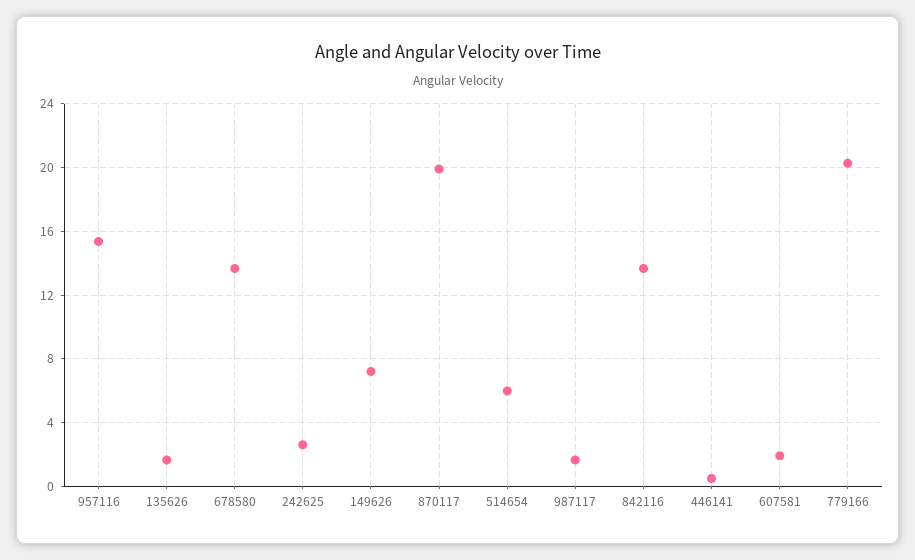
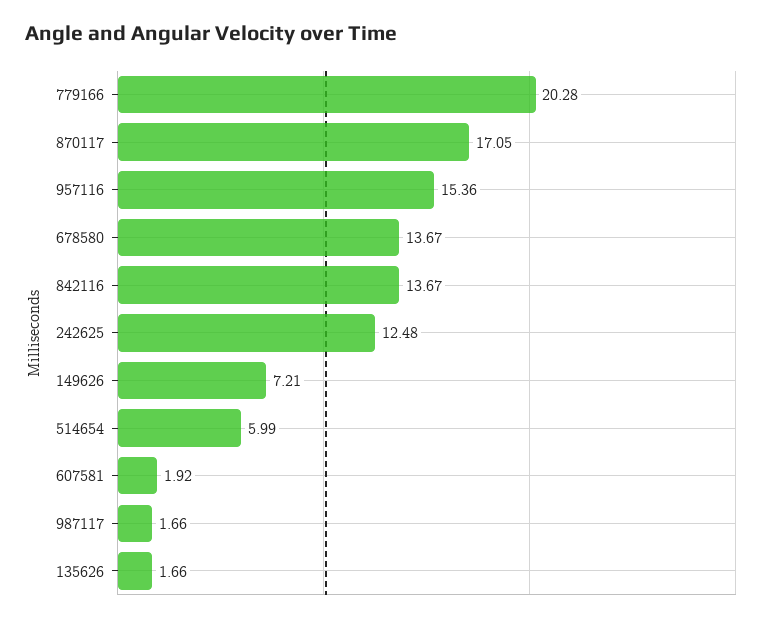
  {
    "957116": 15.36,
    "135626": 1.66,
    "678580": 13.67,
-   "242625": 2.5,
+   "242625": 12.48,
    "149626": 7.21,
-   "870117": 20,
+   "870117": 17.05,
    "514654": 5.99,
    "987117": 1.66,
    "842116": 13.67,
-   "446141": 0.5,
    "607581": 1.92,
    "779166": 20.28
  }

